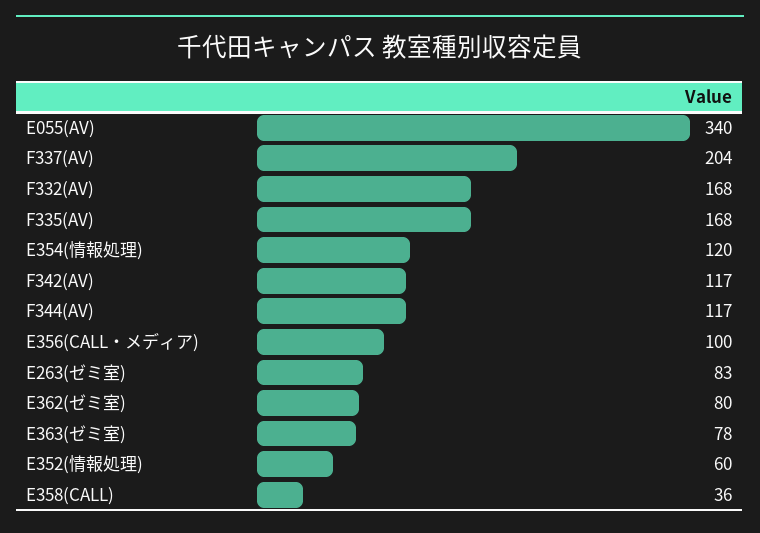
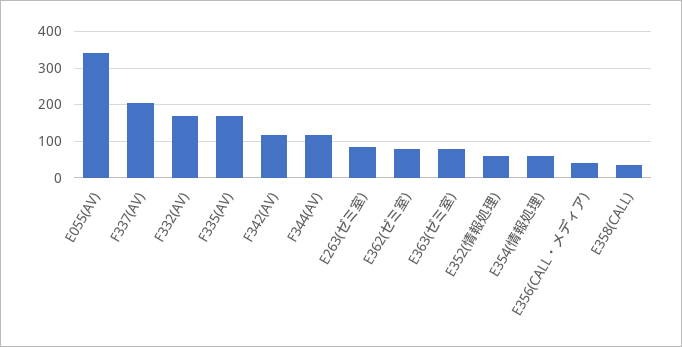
  {
    "E055(AV)": 340,
    "F337(AV)": 204,
    "F332(AV)": 168,
    "F335(AV)": 168,
-   "E354(情報処理)": 120,
+   "E354(情報処理)": 60,
    "F342(AV)": 117,
    "F344(AV)": 117,
-   "E356(CALL・メディア)": 100,
+   "E356(CALL・メディア)": 40,
    "E263(ゼミ室)": 83,
    "E362(ゼミ室)": 80,
    "E363(ゼミ室)": 78,
    "E352(情報処理)": 60,
    "E358(CALL)": 36
  }

